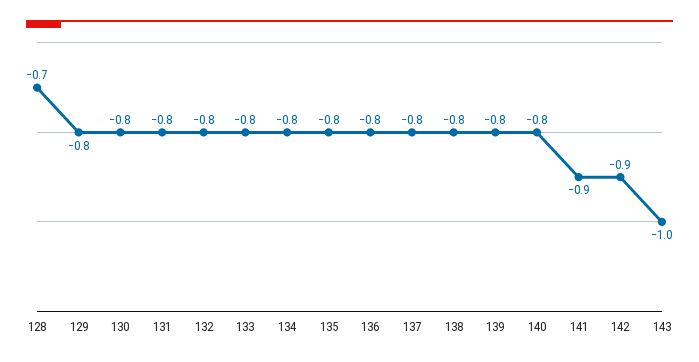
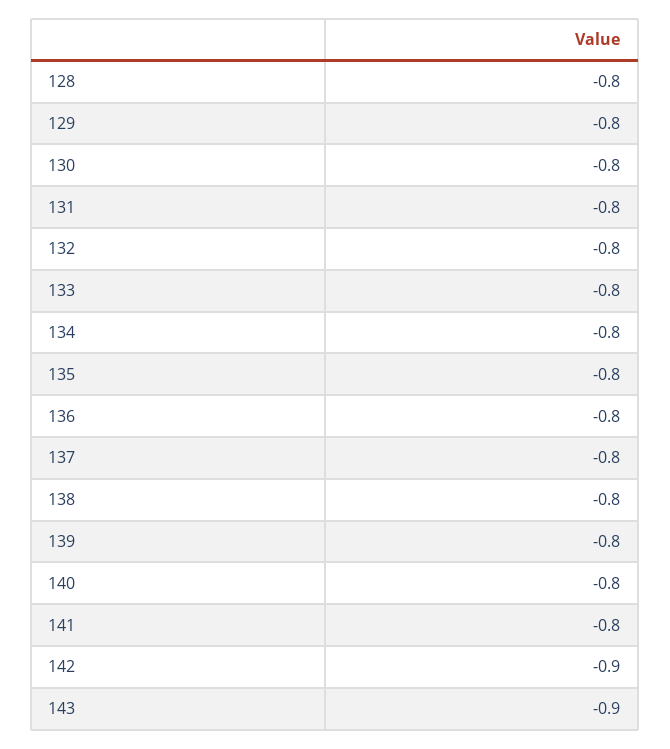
  {
-   "128": -0.7,
+   "128": -0.8,
    "129": -0.8,
    "130": -0.8,
    "131": -0.8,
    "132": -0.8,
    "133": -0.8,
    "134": -0.8,
    "135": -0.8,
    "136": -0.8,
    "137": -0.8,
    "138": -0.8,
    "139": -0.8,
    "140": -0.8,
-   "141": -0.9,
+   "141": -0.8,
    "142": -0.9,
-   "143": -1
+   "143": -0.9
  }

